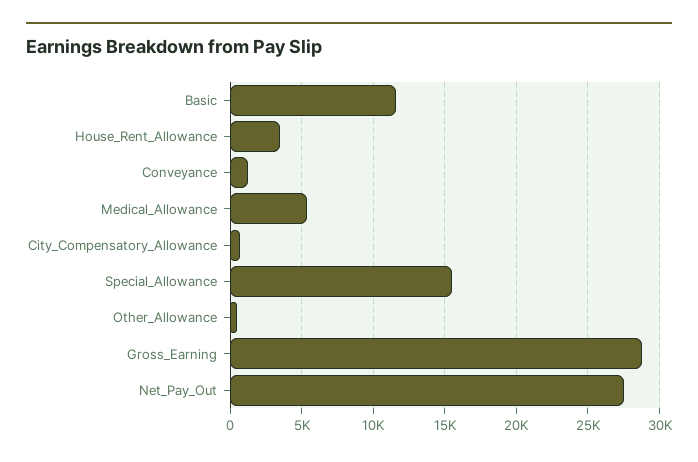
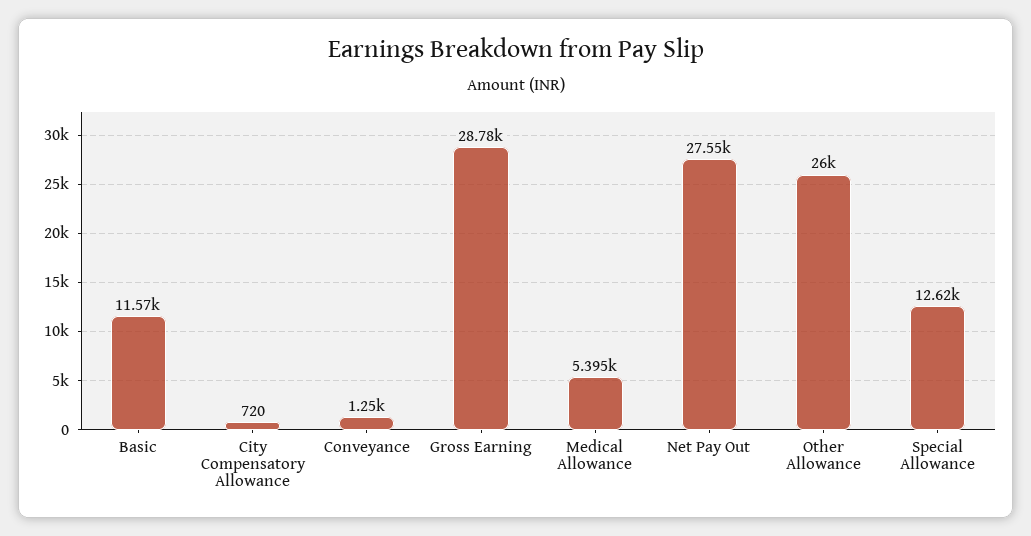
  {
    "Basic": 11570,
-   "House_Rent_Allowance": 3500,
    "Conveyance": 1250,
    "Medical_Allowance": 5395,
    "City_Compensatory_Allowance": 720,
-   "Special_Allowance": 15500,
+   "Special_Allowance": 12620,
-   "Other_Allowance": 500,
+   "Other_Allowance": 26000,
    "Gross_Earning": 28780,
    "Net_Pay_Out": 27550
  }

